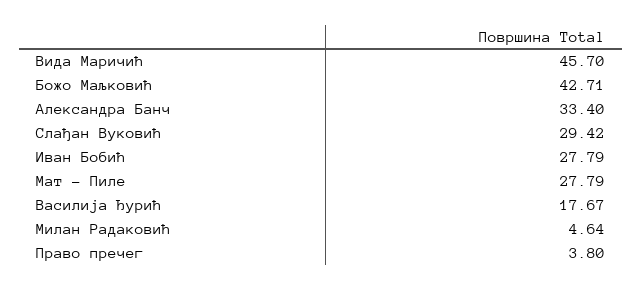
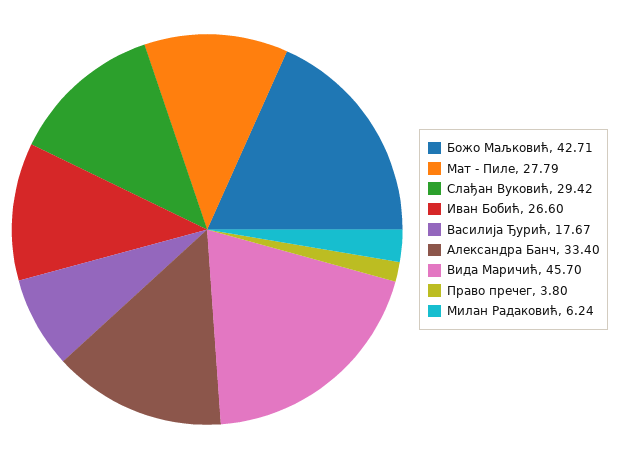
  {
    "Вида Маричић": 45.7,
    "Божо Маљковић": 42.71,
    "Александра Банч": 33.4,
    "Слађан Вуковић": 29.42,
-   "Иван Бобић": 27.79,
+   "Иван Бобић": 26.6,
    "Мат - Пиле": 27.79,
    "Василија Ђурић": 17.67,
-   "Милан Радаковић": 4.64,
+   "Милан Радаковић": 6.24,
    "Право пречег": 3.8
  }

